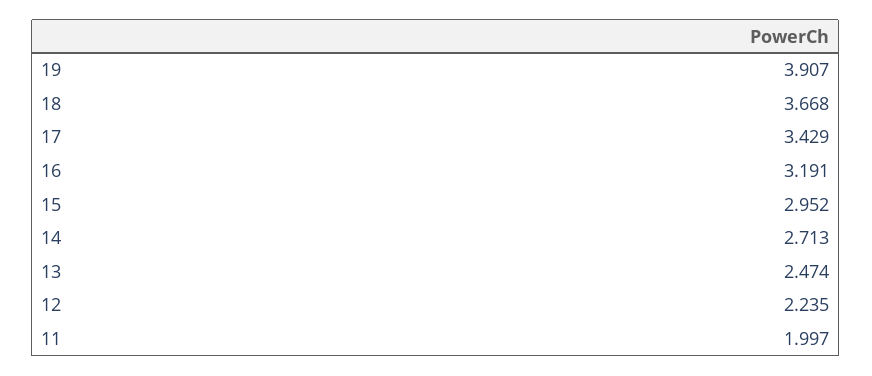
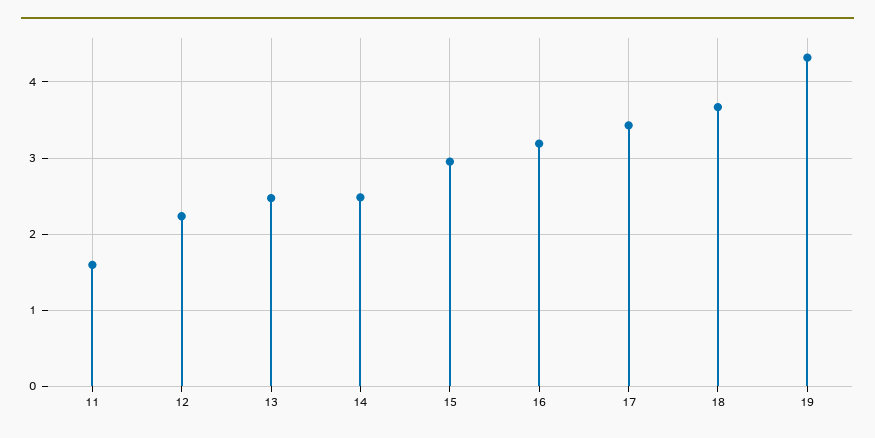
  {
-   "19": 3.907,
+   "19": 4.3,
    "18": 3.668,
    "17": 3.429,
    "16": 3.191,
    "15": 2.952,
-   "14": 2.713,
+   "14": 2.5,
    "13": 2.474,
    "12": 2.235,
-   "11": 1.997
+   "11": 1.6
  }

